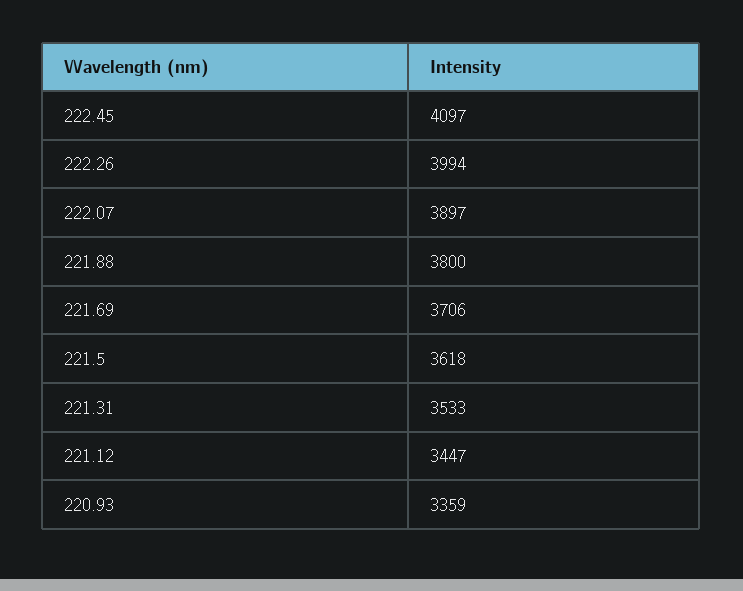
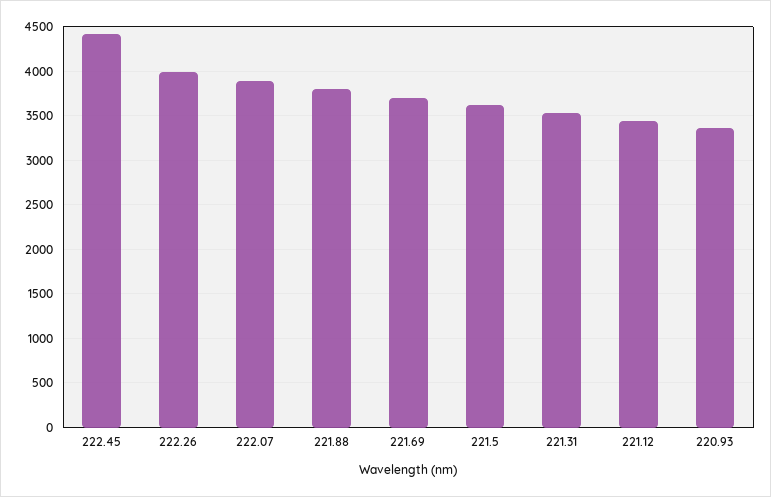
  {
-   "222.45": 4097,
+   "222.45": 4400,
    "222.26": 3994,
    "222.07": 3897,
    "221.88": 3800,
    "221.69": 3706,
    "221.5": 3618,
    "221.31": 3533,
    "221.12": 3447,
    "220.93": 3359
  }

